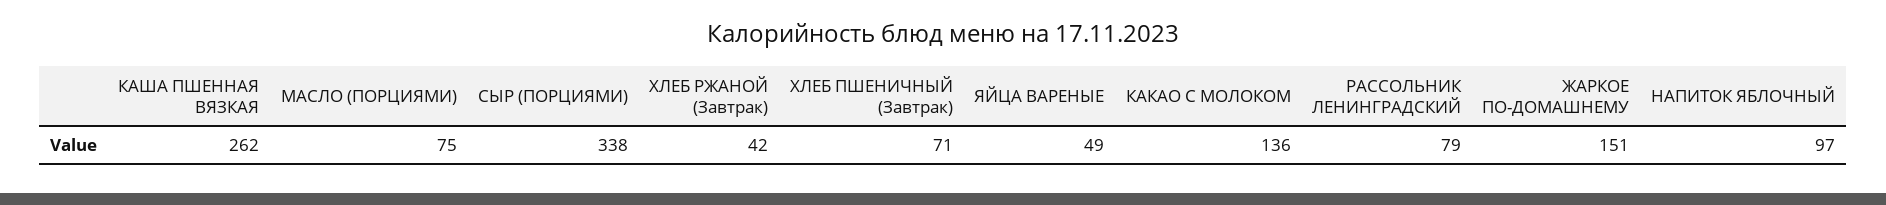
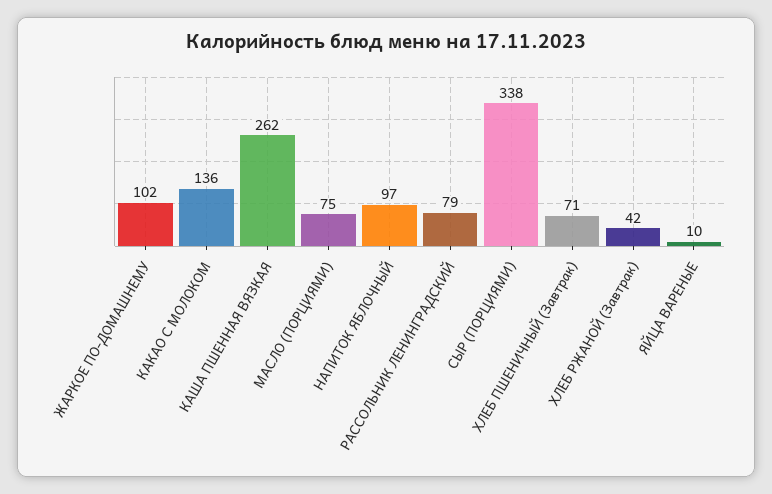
  {
    "КАША ПШЕННАЯ ВЯЗКАЯ": 262,
    "МАСЛО (ПОРЦИЯМИ)": 75,
    "СЫР (ПОРЦИЯМИ)": 338,
    "ХЛЕБ РЖАНОЙ (Завтрак)": 42,
    "ХЛЕБ ПШЕНИЧНЫЙ (Завтрак)": 71,
-   "ЯЙЦА ВАРЕНЫЕ": 49,
+   "ЯЙЦА ВАРЕНЫЕ": 10,
    "КАКАО С МОЛОКОМ": 136,
    "РАССОЛЬНИК ЛЕНИНГРАДСКИЙ": 79,
-   "ЖАРКОЕ ПО-ДОМАШНЕМУ": 151,
+   "ЖАРКОЕ ПО-ДОМАШНЕМУ": 102,
    "НАПИТОК ЯБЛОЧНЫЙ": 97
  }

